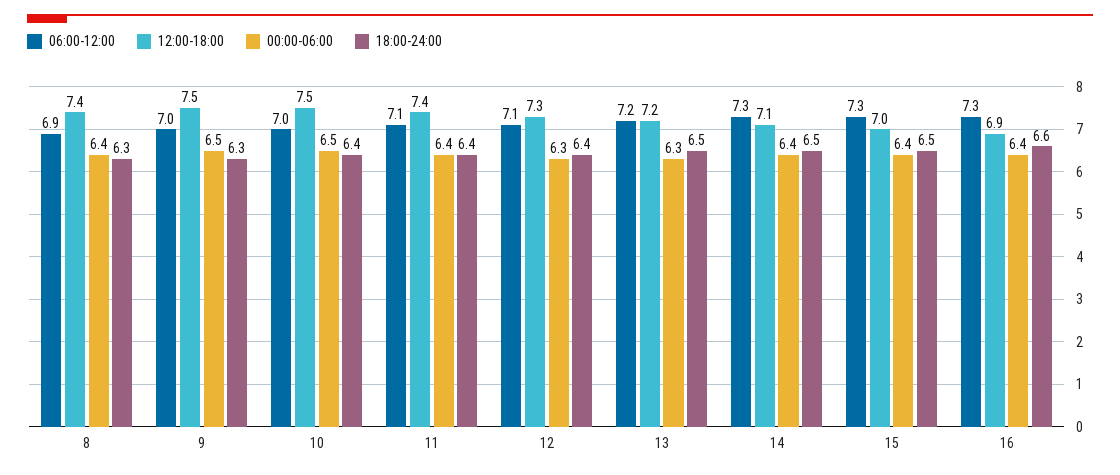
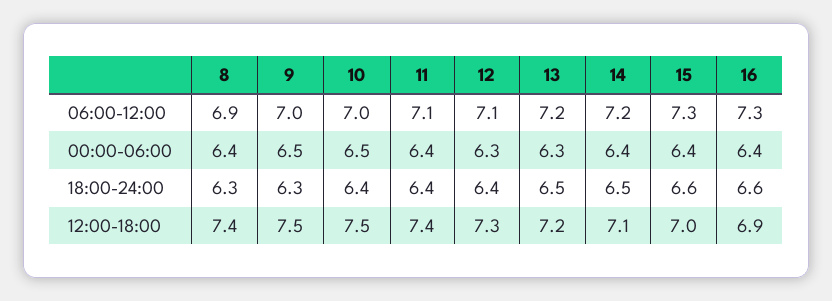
  {
    "06:00-12:00": {
      "8": 6.9,
      "9": 7,
      "10": 7,
      "11": 7.1,
      "12": 7.1,
      "13": 7.2,
-     "14": 7.3,
+     "14": 7.2,
      "15": 7.3,
      "16": 7.3
    },
    "12:00-18:00": {
      "8": 7.4,
      "9": 7.5,
      "10": 7.5,
      "11": 7.4,
      "12": 7.3,
      "13": 7.2,
      "14": 7.1,
      "15": 7,
      "16": 6.9
    },
    "00:00-06:00": {
      "8": 6.4,
      "9": 6.5,
      "10": 6.5,
      "11": 6.4,
      "12": 6.3,
      "13": 6.3,
      "14": 6.4,
      "15": 6.4,
      "16": 6.4
    },
    "18:00-24:00": {
      "8": 6.3,
      "9": 6.3,
      "10": 6.4,
      "11": 6.4,
      "12": 6.4,
      "13": 6.5,
      "14": 6.5,
-     "15": 6.5,
+     "15": 6.6,
      "16": 6.6
    }
  }

